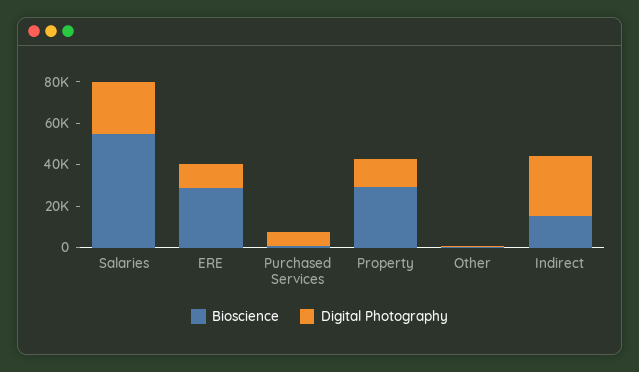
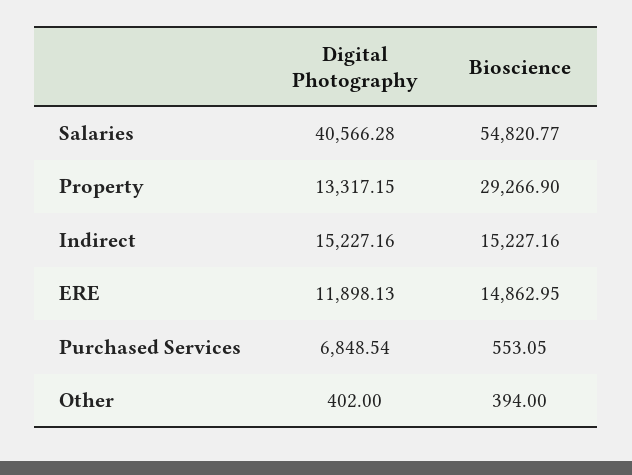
  {
    "Bioscience": {
      "Salaries": 54820.77,
-     "ERE": 30000,
+     "ERE": 14862.95,
      "Purchased Services": 553.05,
      "Property": 29266.9,
      "Other": 394,
      "Indirect": 15227.16
    },
    "Digital Photography": {
-     "Salaries": 25000,
+     "Salaries": 40566.28,
      "ERE": 11898.13,
      "Purchased Services": 6848.54,
      "Property": 13317.15,
      "Other": 402,
-     "Indirect": 30000
+     "Indirect": 15227.16
    }
  }

